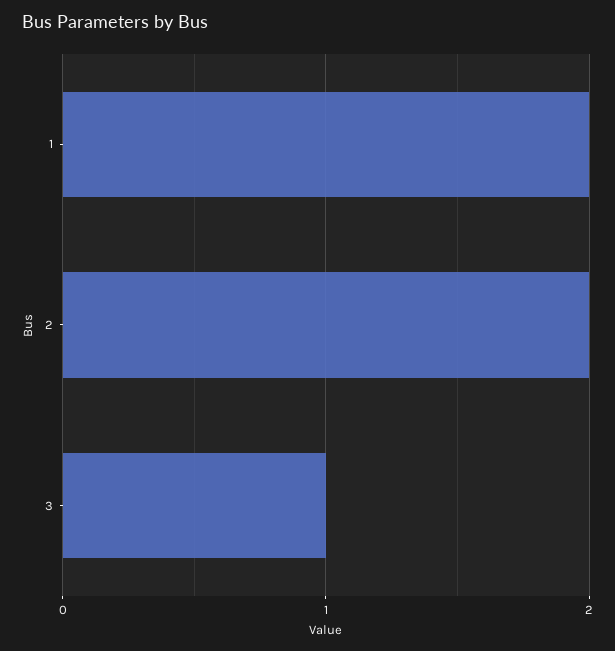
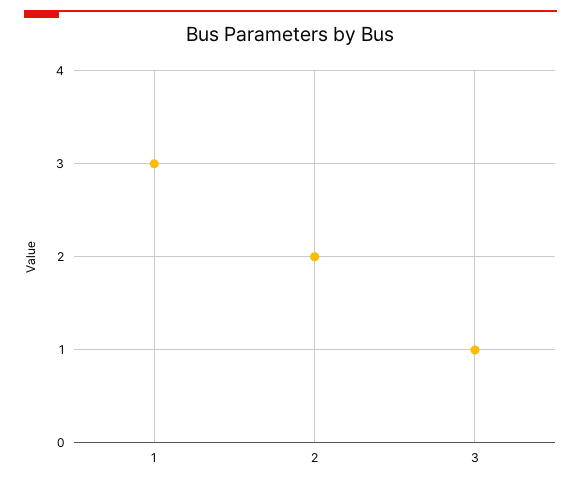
  {
-   "1": 2,
+   "1": 3,
    "2": 2,
    "3": 1
  }

